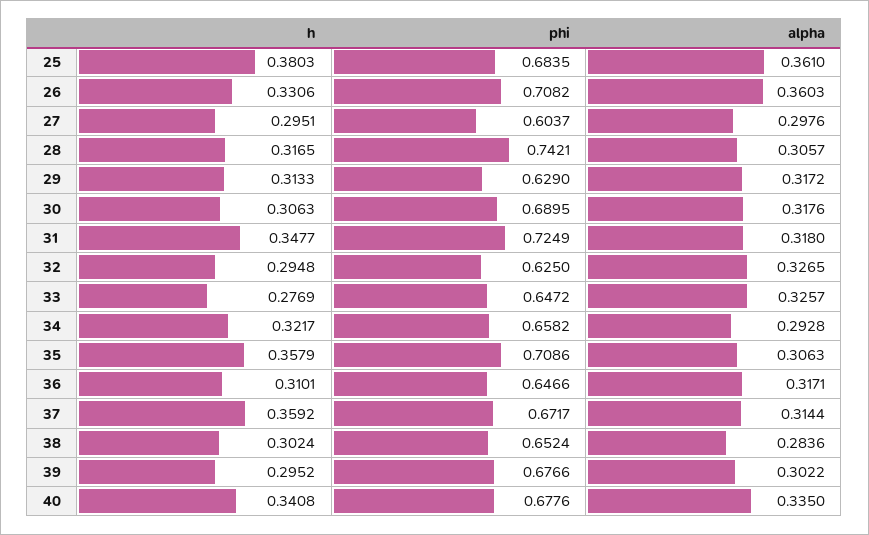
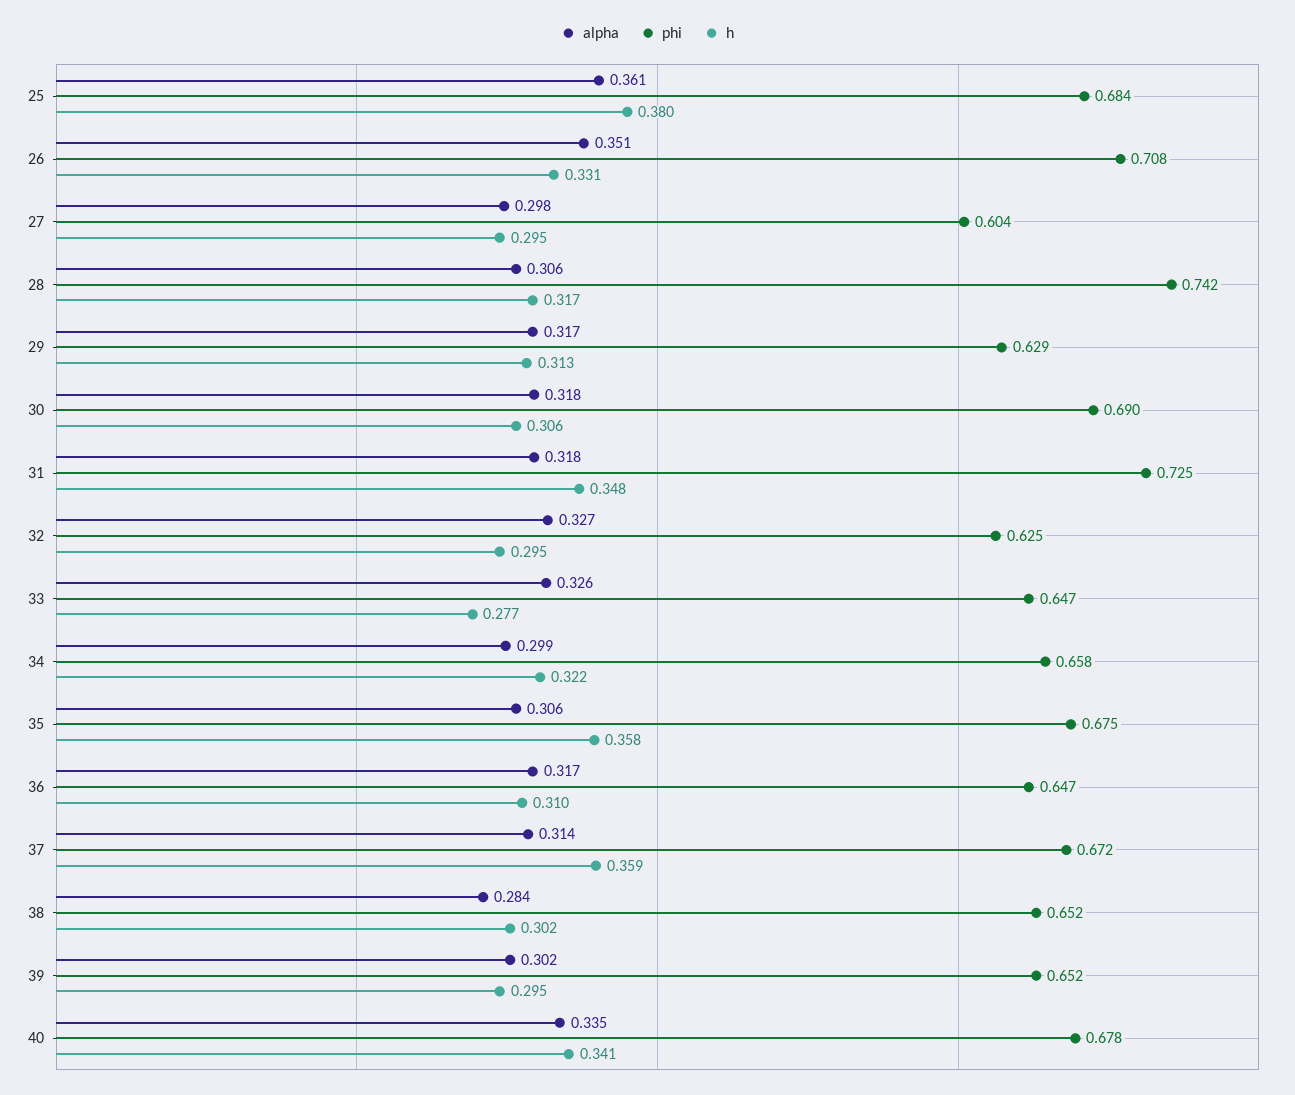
  {
    "h": {
      "25": 0.3803,
      "26": 0.3306,
      "27": 0.2951,
      "28": 0.3165,
      "29": 0.3133,
      "30": 0.3063,
      "31": 0.3477,
      "32": 0.2948,
      "33": 0.2769,
      "34": 0.3217,
      "35": 0.3579,
      "36": 0.3101,
      "37": 0.3592,
      "38": 0.3024,
      "39": 0.2952,
      "40": 0.3408
    },
    "phi": {
      "25": 0.6835,
      "26": 0.7082,
      "27": 0.6037,
      "28": 0.7421,
      "29": 0.629,
      "30": 0.6895,
      "31": 0.7249,
      "32": 0.625,
      "33": 0.6472,
      "34": 0.6582,
-     "35": 0.7086,
+     "35": 0.675,
      "36": 0.6466,
      "37": 0.6717,
      "38": 0.6524,
-     "39": 0.6766,
+     "39": 0.652,
      "40": 0.6776
    },
    "alpha": {
      "25": 0.361,
-     "26": 0.3603,
+     "26": 0.351,
      "27": 0.2976,
      "28": 0.3057,
      "29": 0.3172,
      "30": 0.3176,
      "31": 0.318,
      "32": 0.3265,
      "33": 0.3257,
-     "34": 0.2928,
+     "34": 0.299,
      "35": 0.3063,
      "36": 0.3171,
      "37": 0.3144,
      "38": 0.2836,
      "39": 0.3022,
      "40": 0.335
    }
  }

